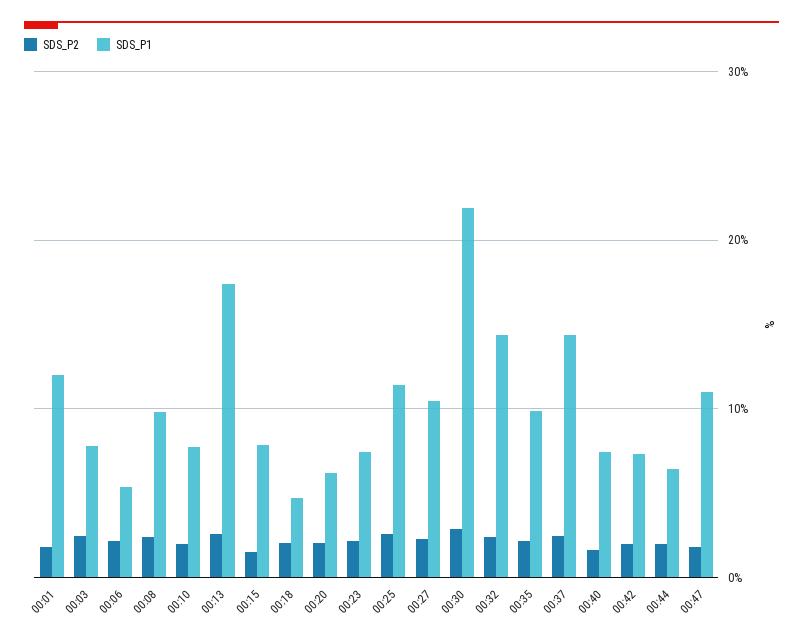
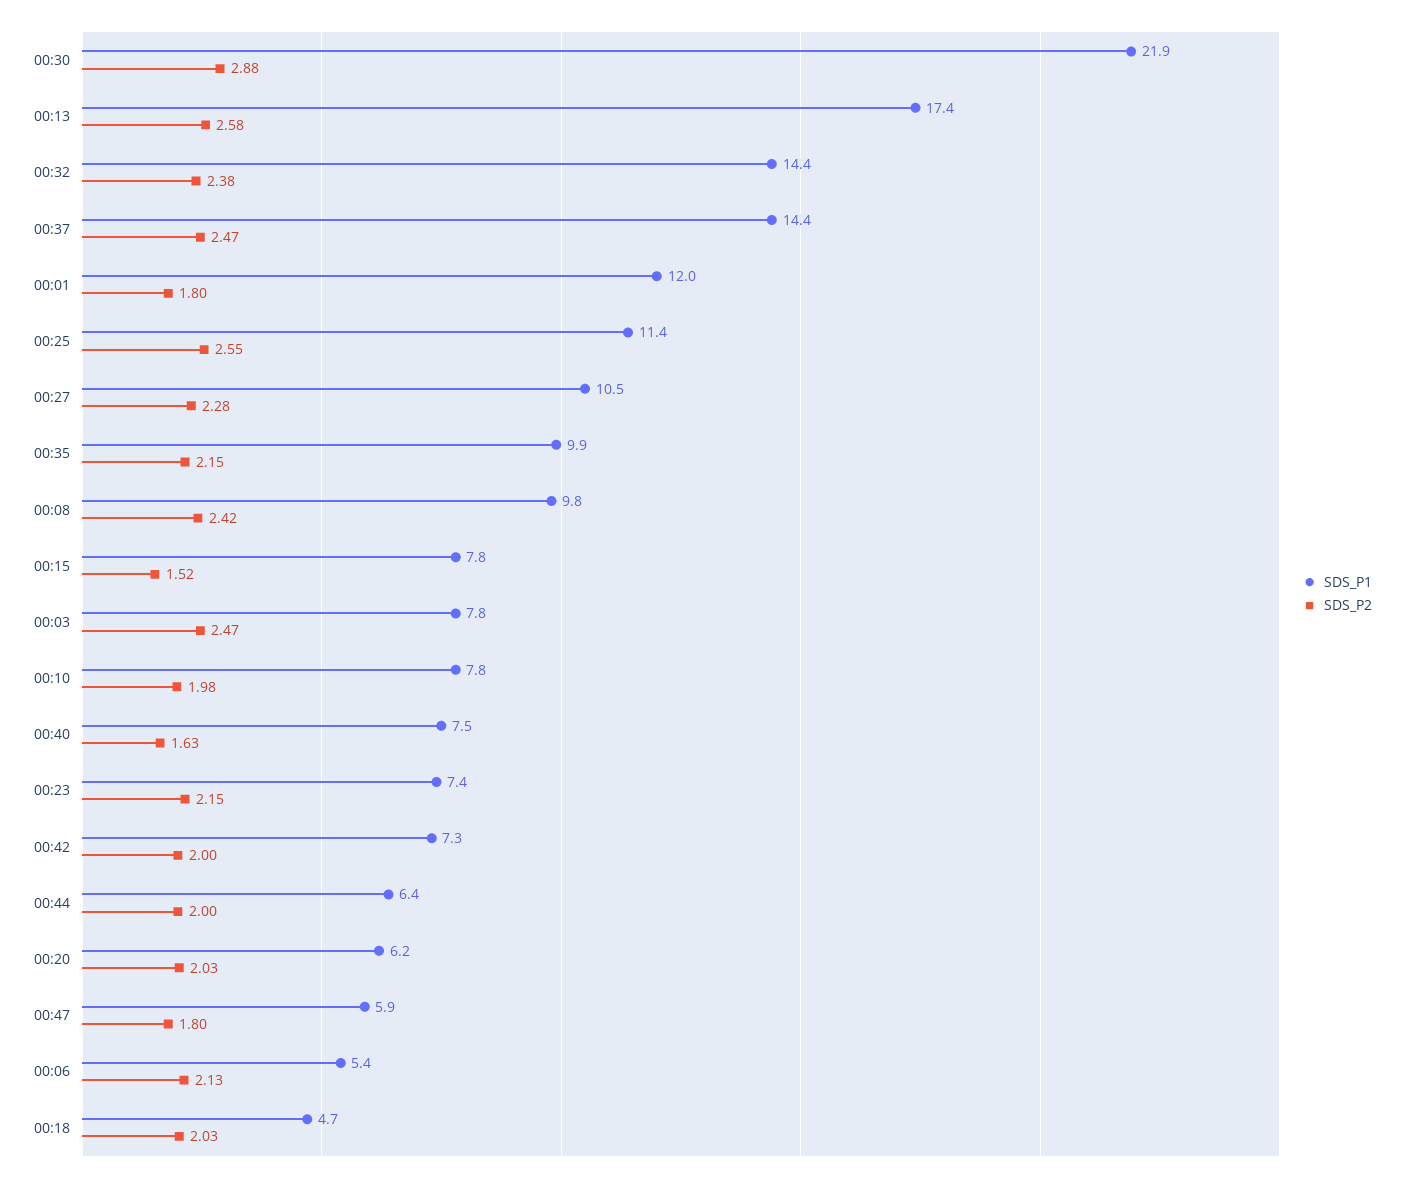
  {
    "SDS_P2": {
      "00:01": 1.8,
      "00:03": 2.47,
      "00:06": 2.13,
      "00:08": 2.42,
      "00:10": 1.98,
      "00:13": 2.58,
      "00:15": 1.52,
      "00:18": 2.03,
      "00:20": 2.03,
      "00:23": 2.15,
      "00:25": 2.55,
      "00:27": 2.28,
      "00:30": 2.88,
      "00:32": 2.38,
      "00:35": 2.15,
      "00:37": 2.47,
      "00:40": 1.63,
      "00:42": 2,
      "00:44": 2,
      "00:47": 1.8
    },
    "SDS_P1": {
      "00:01": 12,
      "00:03": 7.8,
      "00:06": 5.4,
      "00:08": 9.8,
      "00:10": 7.8,
      "00:13": 17.4,
      "00:15": 7.8,
      "00:18": 4.7,
      "00:20": 6.2,
      "00:23": 7.4,
      "00:25": 11.4,
      "00:27": 10.5,
      "00:30": 21.9,
      "00:32": 14.4,
      "00:35": 9.9,
      "00:37": 14.4,
      "00:40": 7.5,
      "00:42": 7.3,
      "00:44": 6.4,
-     "00:47": 11
+     "00:47": 5.9
    }
  }

